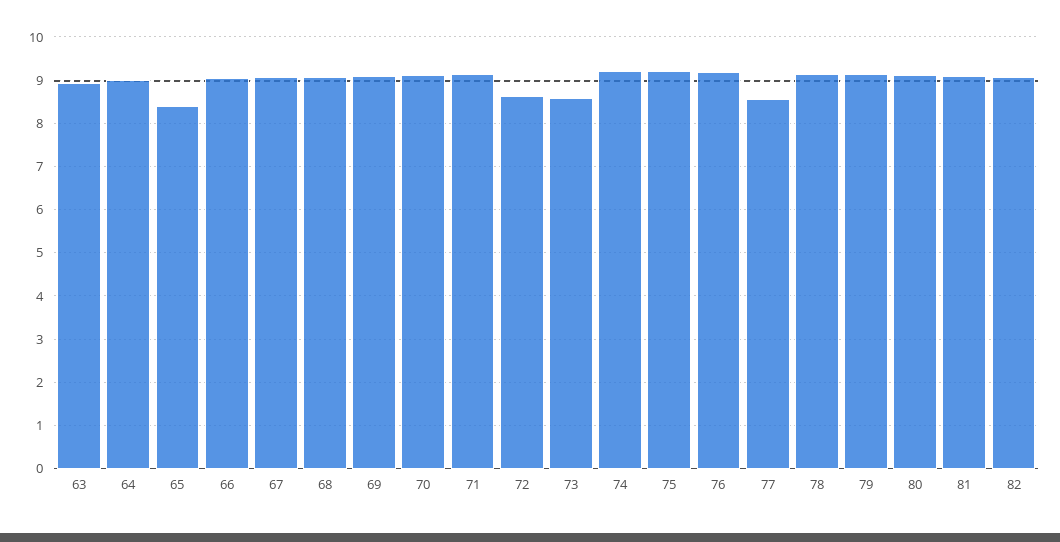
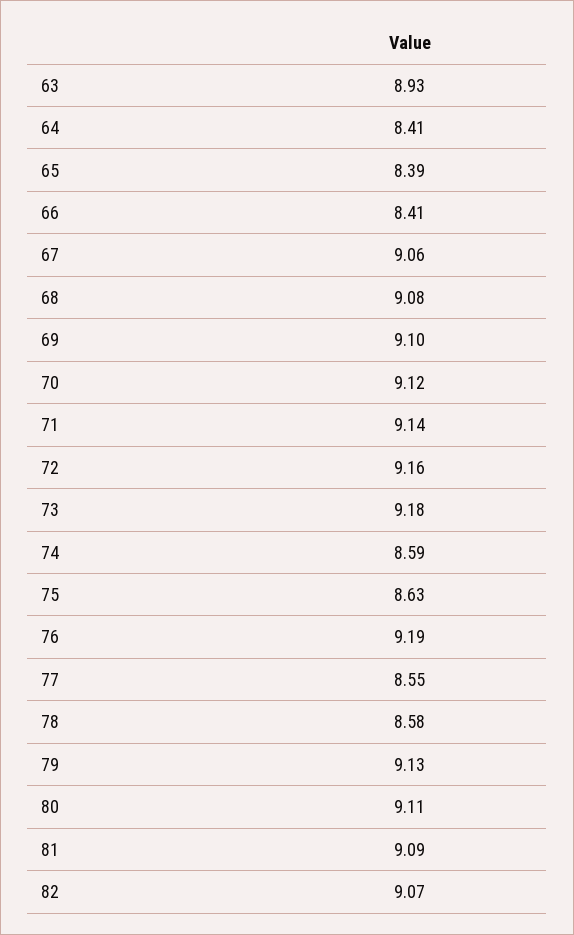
  {
    "63": 8.93,
-   "64": 9,
+   "64": 8.41,
    "65": 8.39,
-   "66": 9,
+   "66": 8.41,
    "67": 9.06,
    "68": 9.08,
    "69": 9.1,
    "70": 9.12,
    "71": 9.14,
-   "72": 8.6,
+   "72": 9.16,
-   "73": 8.6,
+   "73": 9.18,
-   "74": 9.2,
+   "74": 8.59,
-   "75": 9.2,
+   "75": 8.63,
    "76": 9.19,
    "77": 8.55,
-   "78": 9.2,
+   "78": 8.58,
    "79": 9.13,
    "80": 9.11,
    "81": 9.09,
    "82": 9.07
  }

